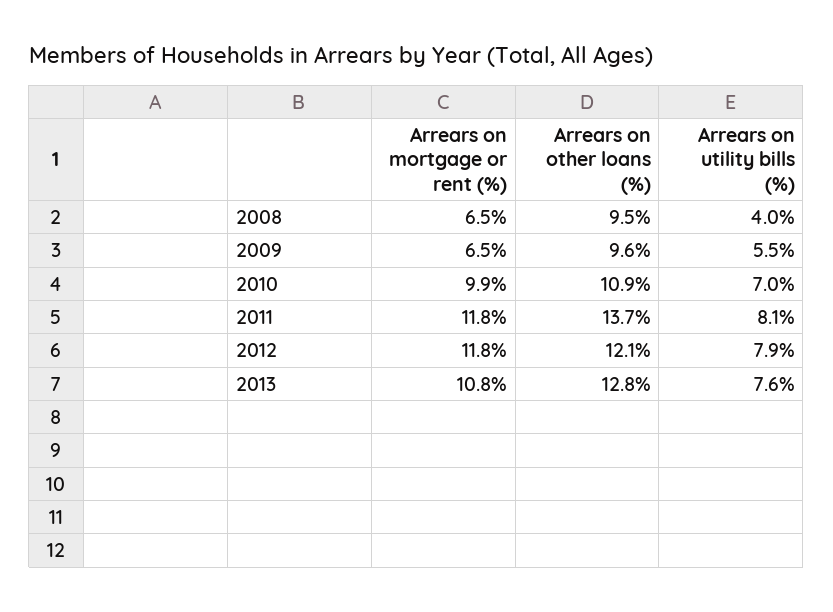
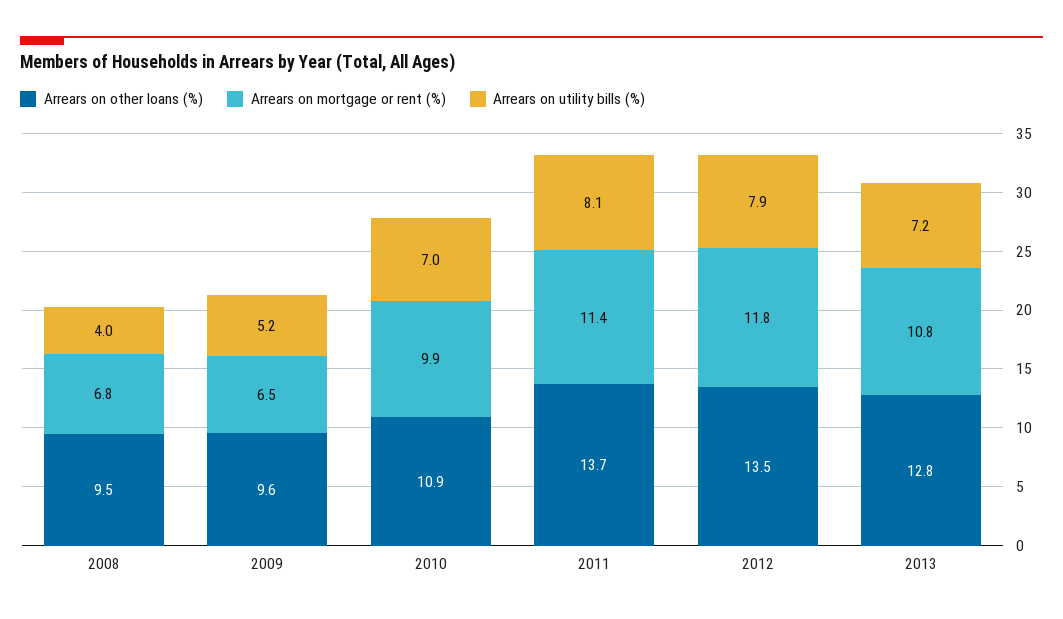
  {
    "Arrears on mortgage or rent (%)": {
-     "2008": 6.5,
+     "2008": 6.8,
      "2009": 6.5,
      "2010": 9.9,
-     "2011": 11.8,
+     "2011": 11.4,
      "2012": 11.8,
      "2013": 10.8
    },
    "Arrears on other loans (%)": {
      "2008": 9.5,
      "2009": 9.6,
      "2010": 10.9,
      "2011": 13.7,
-     "2012": 12.1,
+     "2012": 13.5,
      "2013": 12.8
    },
    "Arrears on utility bills (%)": {
      "2008": 4,
-     "2009": 5.5,
+     "2009": 5.2,
      "2010": 7,
      "2011": 8.1,
      "2012": 7.9,
-     "2013": 7.6
+     "2013": 7.2
    }
  }

